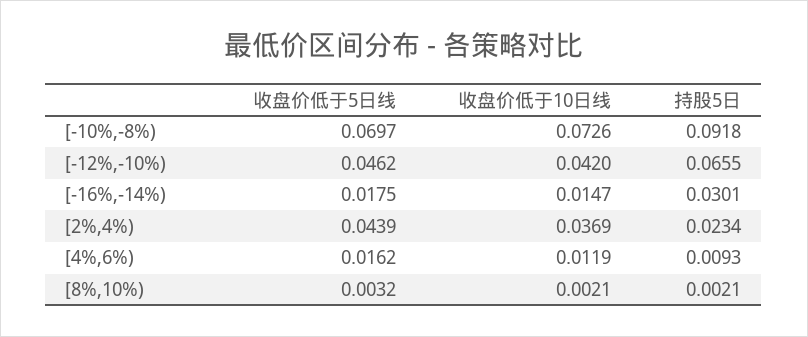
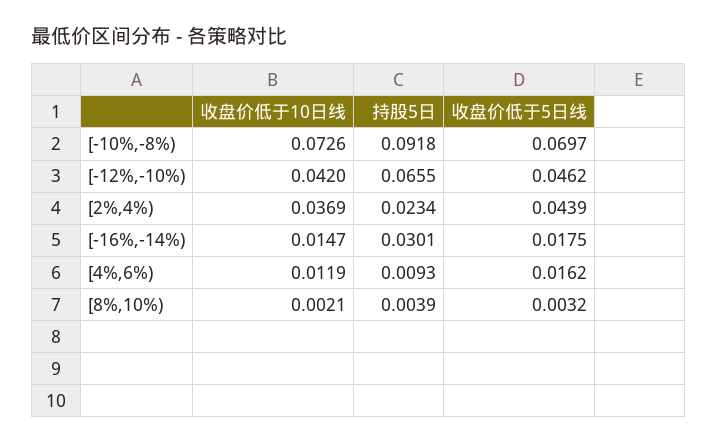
  {
    "收盘价低于5日线": {
      "[-10%,-8%)": 0.0697,
      "[-12%,-10%)": 0.0462,
      "[-16%,-14%)": 0.0175,
      "[2%,4%)": 0.0439,
      "[4%,6%)": 0.0162,
      "[8%,10%)": 0.0032
    },
    "收盘价低于10日线": {
      "[-10%,-8%)": 0.0726,
      "[-12%,-10%)": 0.042,
      "[-16%,-14%)": 0.0147,
      "[2%,4%)": 0.0369,
      "[4%,6%)": 0.0119,
      "[8%,10%)": 0.0021
    },
    "持股5日": {
      "[-10%,-8%)": 0.0918,
      "[-12%,-10%)": 0.0655,
      "[-16%,-14%)": 0.0301,
      "[2%,4%)": 0.0234,
      "[4%,6%)": 0.0093,
-     "[8%,10%)": 0.0021
+     "[8%,10%)": 0.0039
    }
  }

